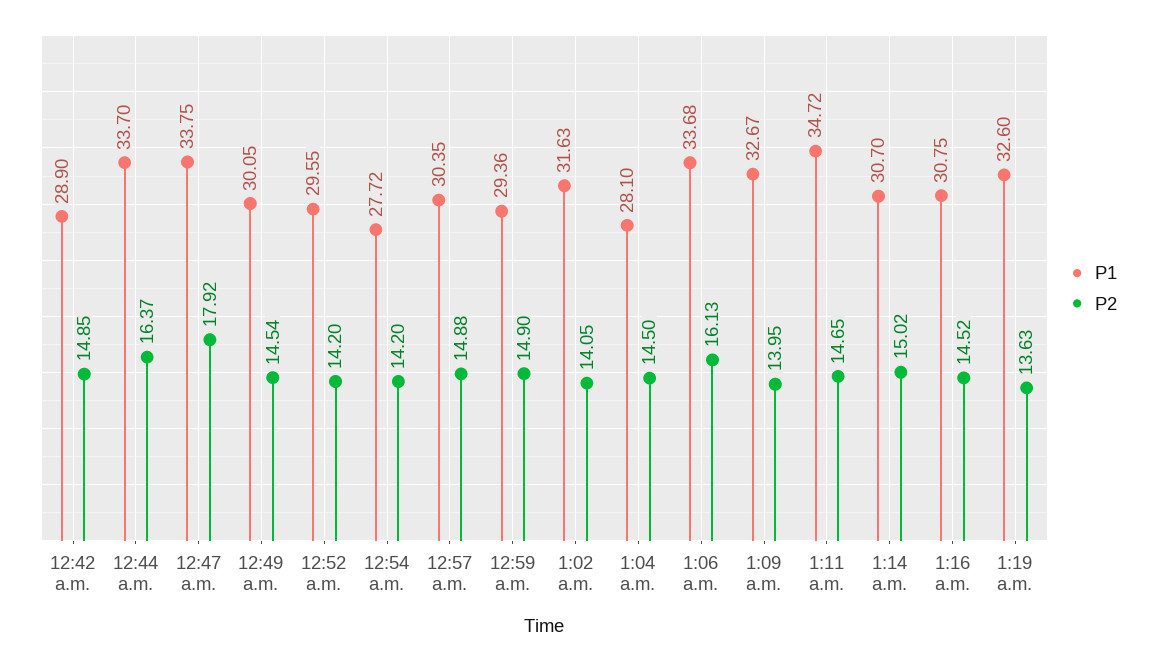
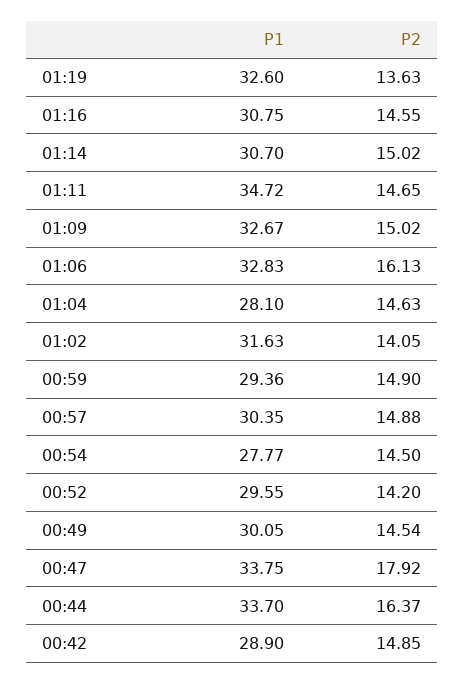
  {
    "P1": {
      "12:42 a.m.": 28.9,
      "12:44 a.m.": 33.7,
      "12:47 a.m.": 33.75,
      "12:49 a.m.": 30.05,
      "12:52 a.m.": 29.55,
-     "12:54 a.m.": 27.72,
+     "12:54 a.m.": 27.77,
      "12:57 a.m.": 30.35,
      "12:59 a.m.": 29.36,
      "1:02 a.m.": 31.63,
      "1:04 a.m.": 28.1,
-     "1:06 a.m.": 33.68,
+     "1:06 a.m.": 32.83,
      "1:09 a.m.": 32.67,
      "1:11 a.m.": 34.72,
      "1:14 a.m.": 30.7,
      "1:16 a.m.": 30.75,
      "1:19 a.m.": 32.6
    },
    "P2": {
      "12:42 a.m.": 14.85,
      "12:44 a.m.": 16.37,
      "12:47 a.m.": 17.92,
      "12:49 a.m.": 14.54,
      "12:52 a.m.": 14.2,
-     "12:54 a.m.": 14.2,
+     "12:54 a.m.": 14.5,
      "12:57 a.m.": 14.88,
      "12:59 a.m.": 14.9,
      "1:02 a.m.": 14.05,
-     "1:04 a.m.": 14.5,
+     "1:04 a.m.": 14.63,
      "1:06 a.m.": 16.13,
-     "1:09 a.m.": 13.95,
+     "1:09 a.m.": 15.02,
      "1:11 a.m.": 14.65,
      "1:14 a.m.": 15.02,
-     "1:16 a.m.": 14.52,
+     "1:16 a.m.": 14.55,
      "1:19 a.m.": 13.63
    }
  }

